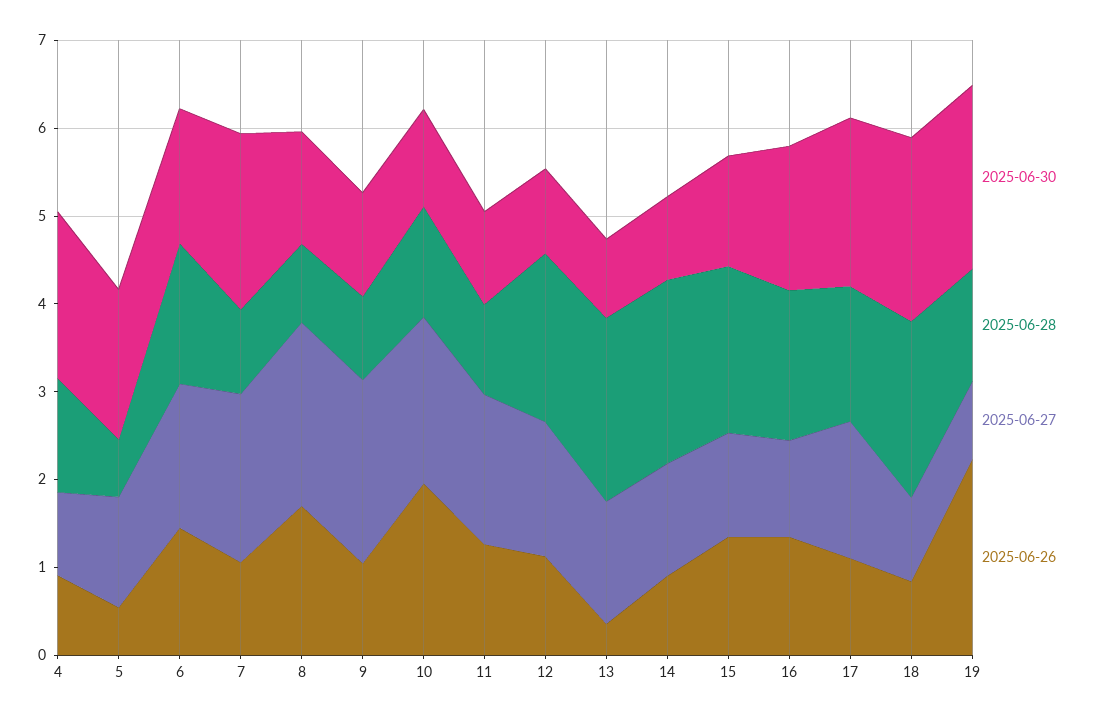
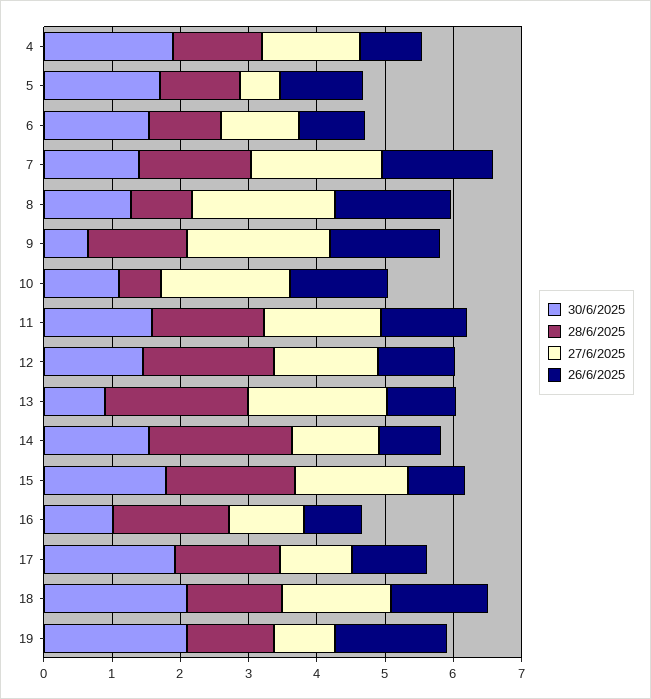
  {
    "2025-06-30": {
      "4": 1.8,
      "5": 1.8,
      "6": 1.6,
-     "7": 2,
+     "7": 1.4,
      "8": 1.2,
-     "9": 1.2,
+     "9": 0.6,
      "10": 1.2,
-     "11": 1,
+     "11": 1.6,
-     "12": 1,
+     "12": 1.4,
      "13": 0.8,
-     "14": 1,
+     "14": 1.6,
-     "15": 1.2,
+     "15": 1.8,
-     "16": 1.6,
+     "16": 1,
      "17": 2,
      "18": 2,
      "19": 2
    },
    "2025-06-28": {
      "4": 1.2,
-     "5": 0.6,
+     "5": 1.2,
-     "6": 1.6,
+     "6": 1,
-     "7": 1,
+     "7": 1.6,
      "8": 0.8,
-     "9": 1,
+     "9": 1.4,
-     "10": 1.2,
+     "10": 0.6,
-     "11": 1,
+     "11": 1.6,
      "12": 2,
      "13": 2,
      "14": 2,
      "15": 1.8,
      "16": 1.8,
      "17": 1.6,
-     "18": 2,
+     "18": 1.4,
      "19": 1.2
    },
    "2025-06-27": {
-     "4": 1,
+     "4": 1.4,
-     "5": 1.2,
+     "5": 0.6,
-     "6": 1.6,
+     "6": 1.2,
      "7": 2,
      "8": 2,
      "9": 2,
      "10": 1.8,
      "11": 1.8,
      "12": 1.6,
-     "13": 1.4,
+     "13": 2,
      "14": 1.2,
-     "15": 1.2,
+     "15": 1.6,
      "16": 1.2,
-     "17": 1.6,
+     "17": 1,
-     "18": 1,
+     "18": 1.6,
      "19": 0.8
    },
    "2025-06-26": {
      "4": 1,
-     "5": 0.6,
+     "5": 1.2,
-     "6": 1.4,
+     "6": 1,
-     "7": 1,
+     "7": 1.6,
      "8": 1.8,
-     "9": 1,
+     "9": 1.6,
-     "10": 2,
+     "10": 1.4,
      "11": 1.2,
      "12": 1.2,
-     "13": 0.4,
+     "13": 1,
      "14": 1,
-     "15": 1.4,
+     "15": 0.8,
-     "16": 1.4,
+     "16": 0.8,
      "17": 1.2,
-     "18": 0.8,
+     "18": 1.4,
-     "19": 2.2
+     "19": 1.6
    }
  }

